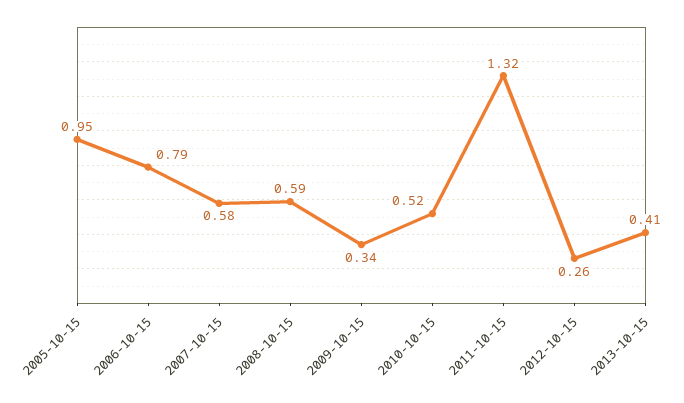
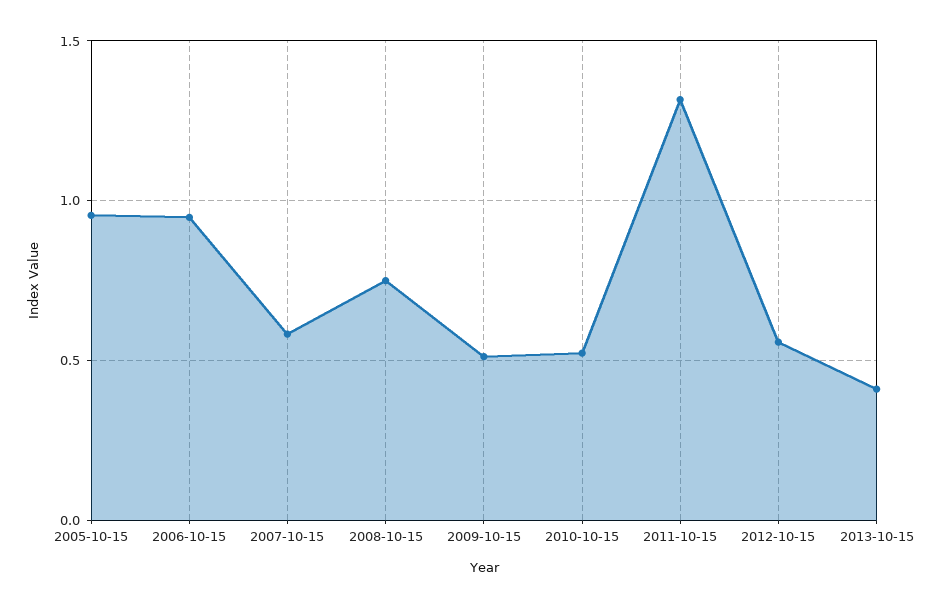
  {
    "2005-10-15": 0.95,
-   "2006-10-15": 0.79,
+   "2006-10-15": 0.95,
    "2007-10-15": 0.58,
-   "2008-10-15": 0.59,
+   "2008-10-15": 0.75,
-   "2009-10-15": 0.34,
+   "2009-10-15": 0.5,
    "2010-10-15": 0.52,
    "2011-10-15": 1.32,
-   "2012-10-15": 0.26,
+   "2012-10-15": 0.55,
    "2013-10-15": 0.41
  }

